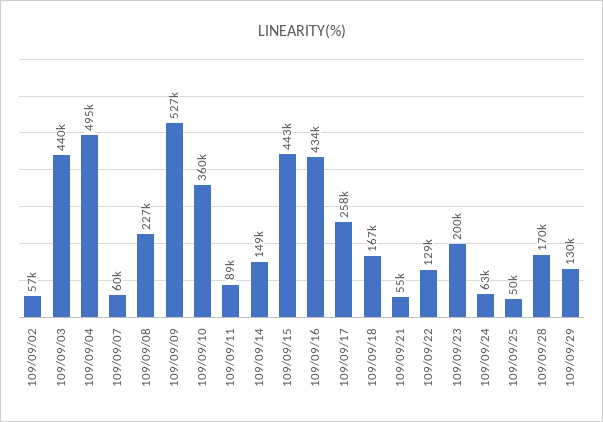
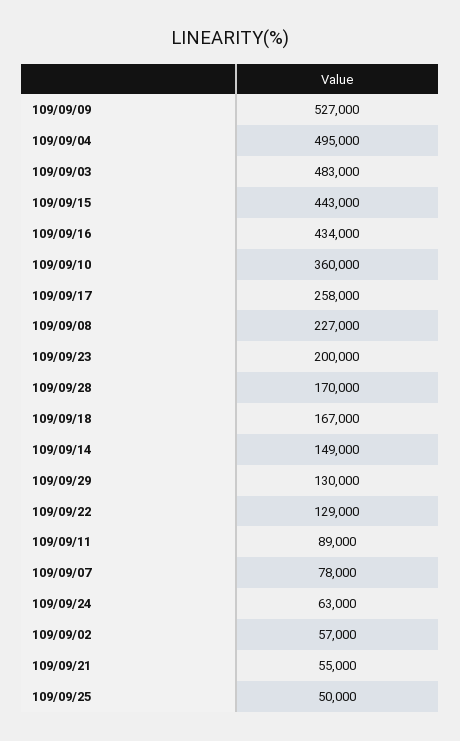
  {
    "109/09/02": 57000,
-   "109/09/03": 440000,
+   "109/09/03": 483000,
    "109/09/04": 495000,
-   "109/09/07": 60000,
+   "109/09/07": 78000,
    "109/09/08": 227000,
    "109/09/09": 527000,
    "109/09/10": 360000,
    "109/09/11": 89000,
    "109/09/14": 149000,
    "109/09/15": 443000,
    "109/09/16": 434000,
    "109/09/17": 258000,
    "109/09/18": 167000,
    "109/09/21": 55000,
    "109/09/22": 129000,
    "109/09/23": 200000,
    "109/09/24": 63000,
    "109/09/25": 50000,
    "109/09/28": 170000,
    "109/09/29": 130000
  }

